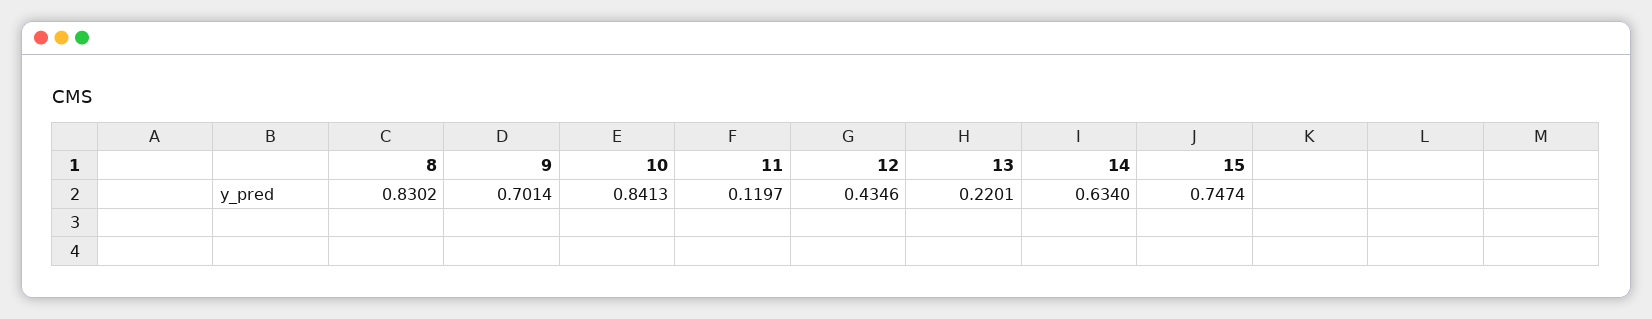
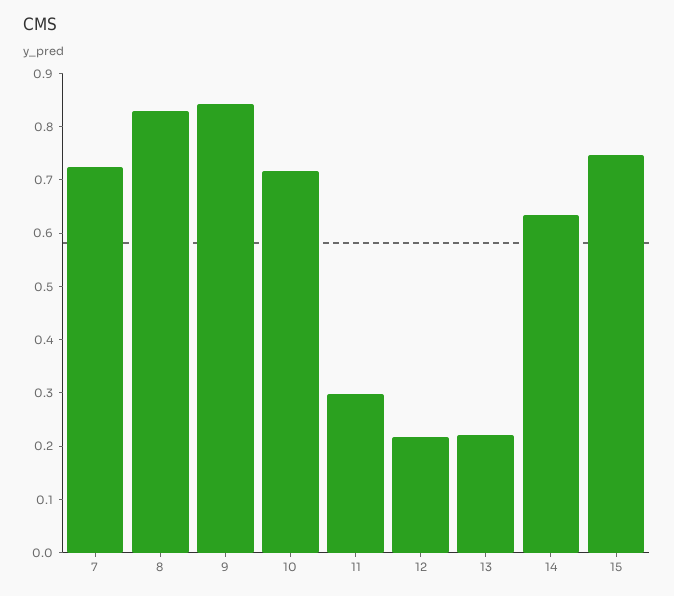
  {
    "8": 0.8302,
-   "9": 0.7014,
+   "9": 0.84,
-   "10": 0.8413,
+   "10": 0.72,
-   "11": 0.1197,
+   "11": 0.3,
-   "12": 0.4346,
+   "12": 0.22,
    "13": 0.2201,
    "14": 0.634,
-   "15": 0.7474
+   "15": 0.7474,
+   "7": 0.72
  }

